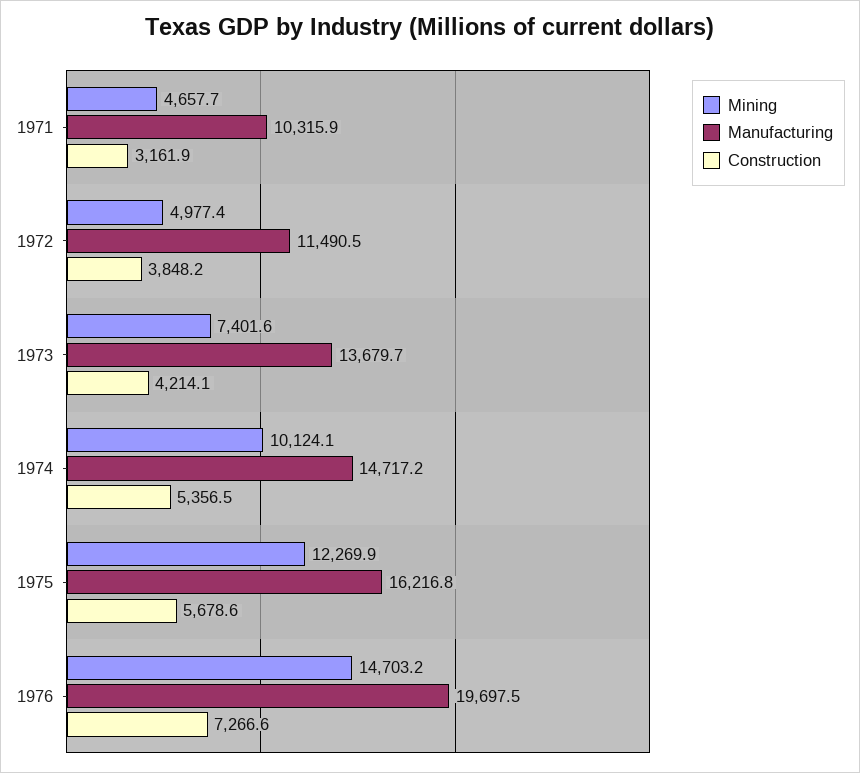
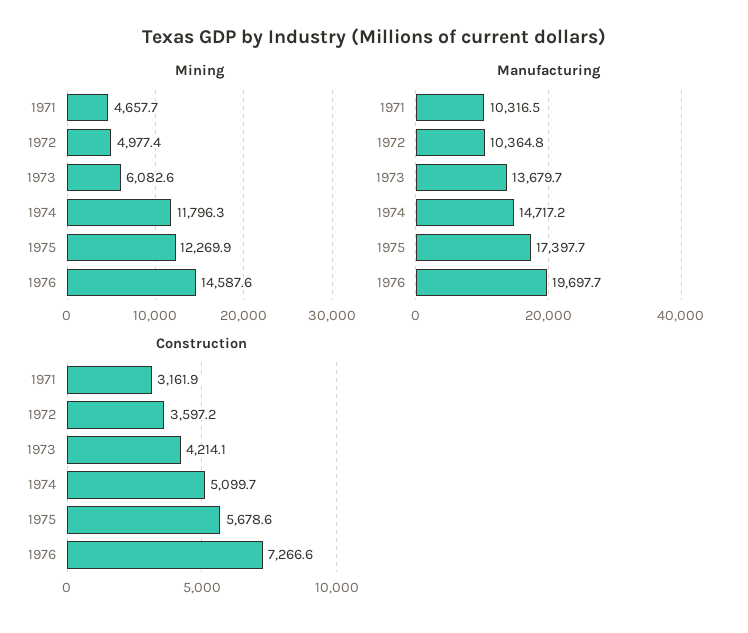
  {
    "Mining": {
      "1971": 4657.7,
      "1972": 4977.4,
-     "1973": 7401.6,
+     "1973": 6082.6,
-     "1974": 10124.1,
+     "1974": 11796.3,
      "1975": 12269.9,
-     "1976": 14703.2
+     "1976": 14587.6
    },
    "Manufacturing": {
-     "1971": 10315.9,
+     "1971": 10316.5,
-     "1972": 11490.5,
+     "1972": 10364.8,
      "1973": 13679.7,
      "1974": 14717.2,
-     "1975": 16216.8,
+     "1975": 17397.7,
-     "1976": 19697.5
+     "1976": 19697.7
    },
    "Construction": {
      "1971": 3161.9,
-     "1972": 3848.2,
+     "1972": 3597.2,
      "1973": 4214.1,
-     "1974": 5356.5,
+     "1974": 5099.7,
      "1975": 5678.6,
      "1976": 7266.6
    }
  }

